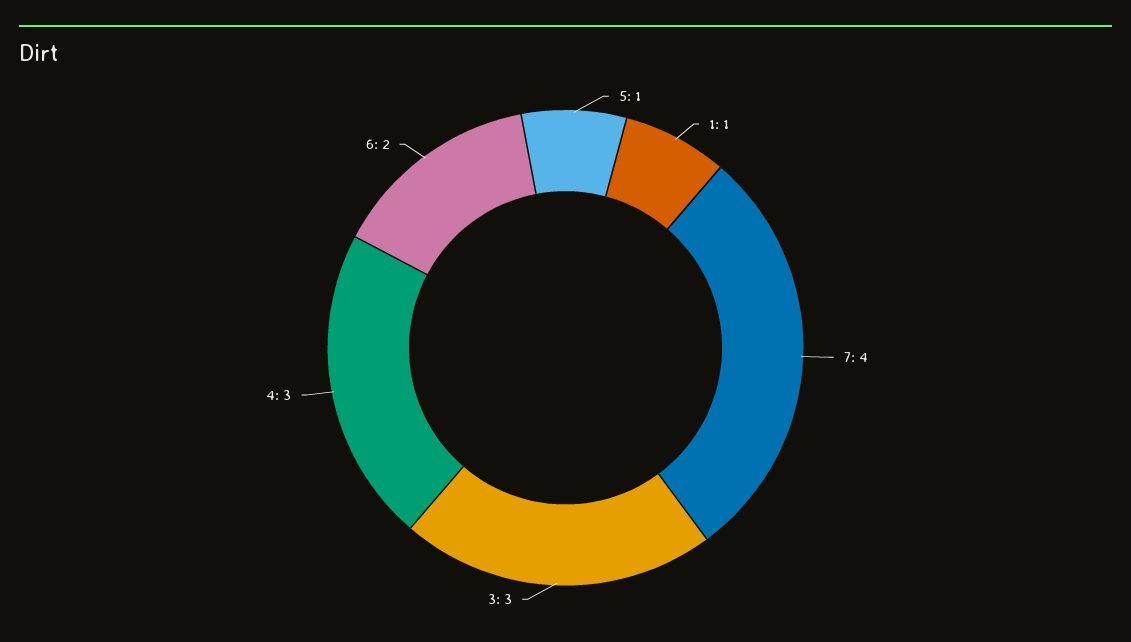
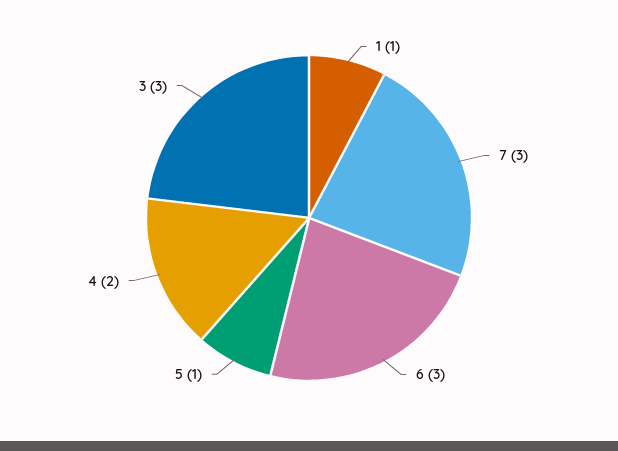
  {
    "5": 1,
    "1": 1,
-   "7": 4,
+   "7": 3,
    "3": 3,
-   "4": 3,
+   "4": 2,
-   "6": 2
+   "6": 3
  }

